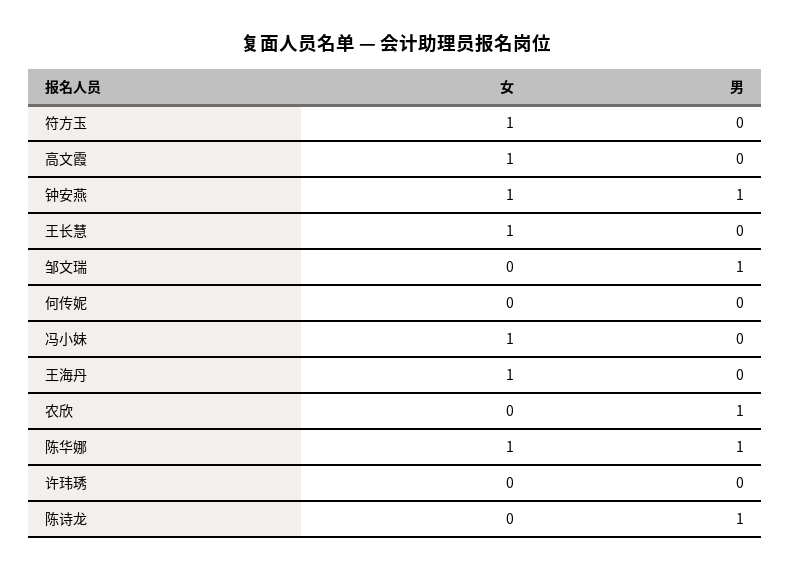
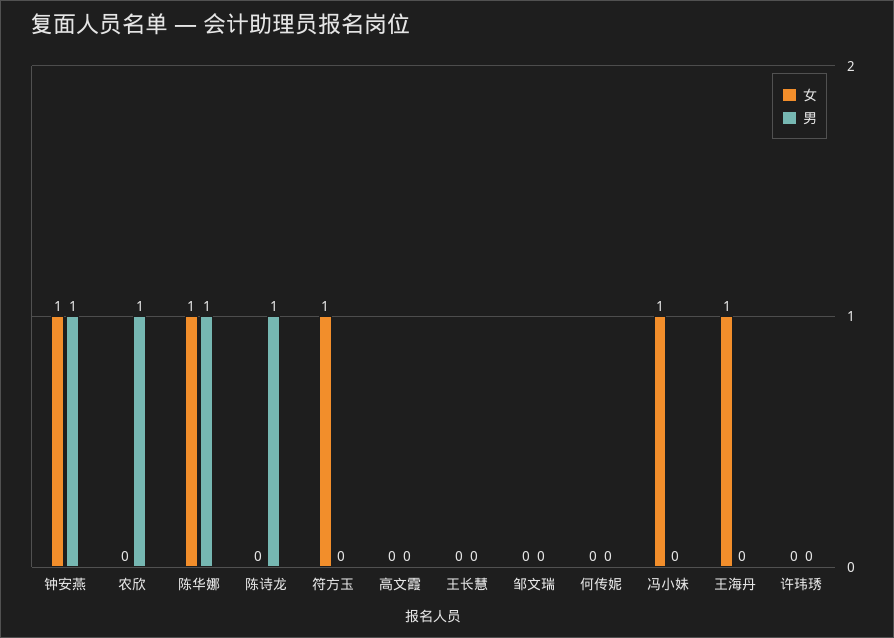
  {
    "女": {
      "符方玉": 1,
-     "高文霞": 1,
+     "高文霞": 0,
      "钟安燕": 1,
-     "王长慧": 1,
+     "王长慧": 0,
      "邹文瑞": 0,
      "何传妮": 0,
      "冯小妹": 1,
      "王海丹": 1,
      "农欣": 0,
      "陈华娜": 1,
      "许玮琇": 0,
      "陈诗龙": 0
    },
    "男": {
      "符方玉": 0,
      "高文霞": 0,
      "钟安燕": 1,
      "王长慧": 0,
-     "邹文瑞": 1,
+     "邹文瑞": 0,
      "何传妮": 0,
      "冯小妹": 0,
      "王海丹": 0,
      "农欣": 1,
      "陈华娜": 1,
      "许玮琇": 0,
      "陈诗龙": 1
    }
  }

